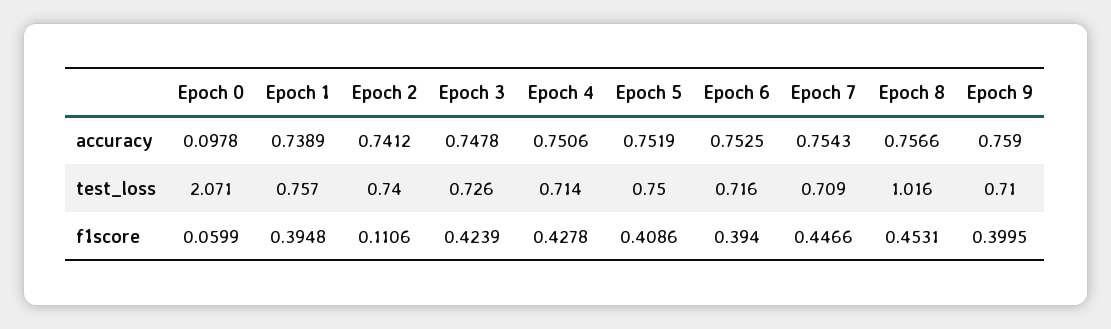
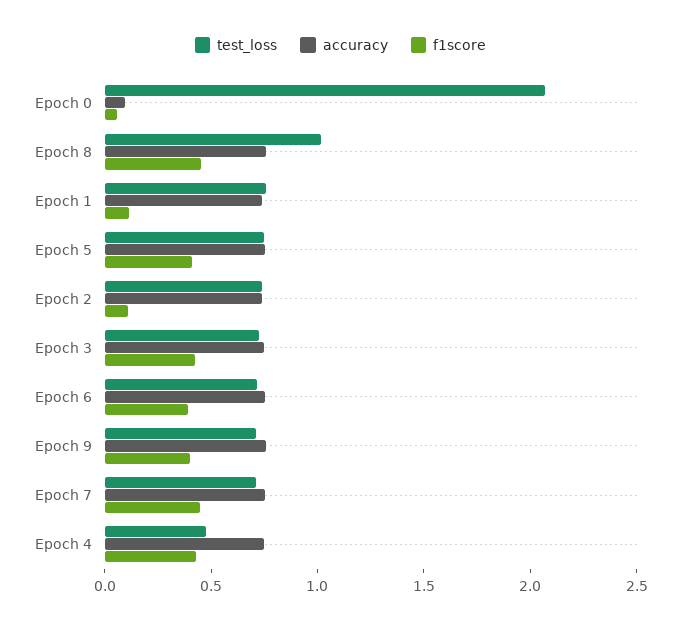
  {
    "accuracy": {
      "Epoch 0": 0.0978,
      "Epoch 1": 0.7389,
      "Epoch 2": 0.7412,
      "Epoch 3": 0.7478,
      "Epoch 4": 0.7506,
      "Epoch 5": 0.7519,
      "Epoch 6": 0.7525,
      "Epoch 7": 0.7543,
      "Epoch 8": 0.7566,
      "Epoch 9": 0.759
    },
    "test_loss": {
      "Epoch 0": 2.071,
      "Epoch 1": 0.757,
      "Epoch 2": 0.74,
      "Epoch 3": 0.726,
-     "Epoch 4": 0.714,
+     "Epoch 4": 0.5,
      "Epoch 5": 0.75,
      "Epoch 6": 0.716,
      "Epoch 7": 0.709,
      "Epoch 8": 1.016,
      "Epoch 9": 0.71
    },
    "f1score": {
      "Epoch 0": 0.0599,
-     "Epoch 1": 0.3948,
+     "Epoch 1": 0.1,
      "Epoch 2": 0.1106,
      "Epoch 3": 0.4239,
      "Epoch 4": 0.4278,
      "Epoch 5": 0.4086,
      "Epoch 6": 0.394,
      "Epoch 7": 0.4466,
      "Epoch 8": 0.4531,
      "Epoch 9": 0.3995
    }
  }

